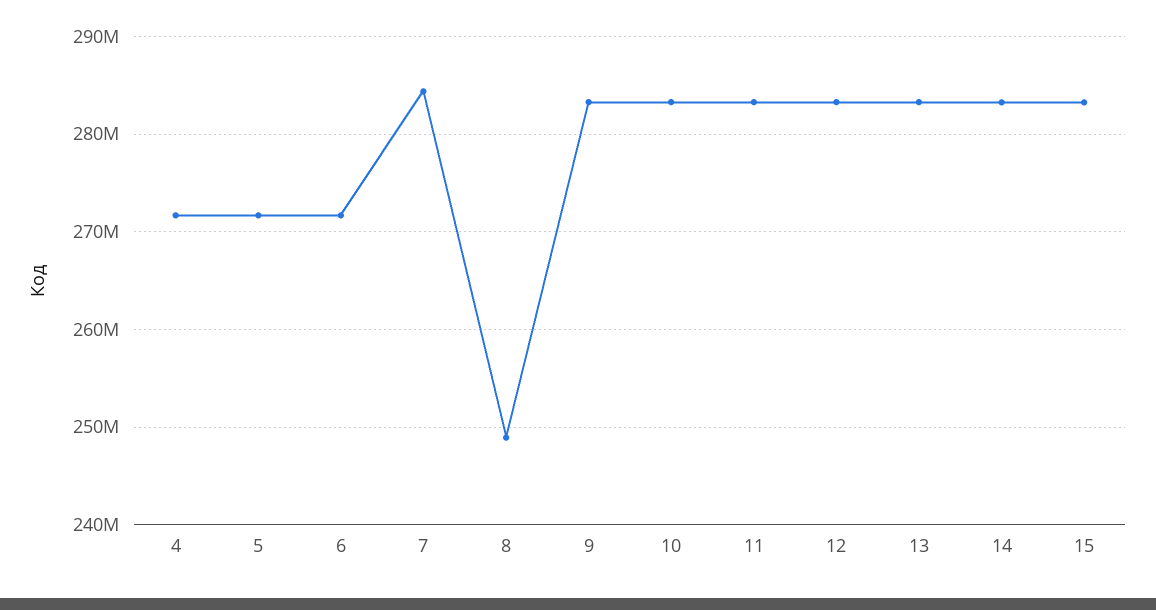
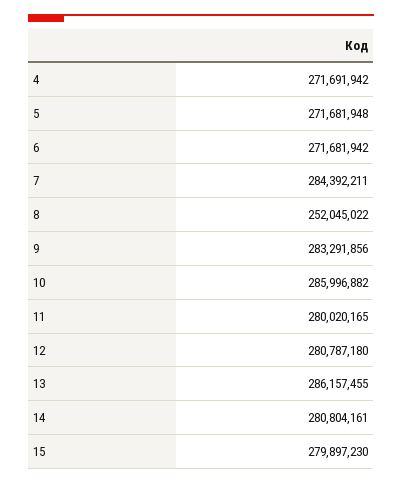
  {
    "4": 271691942,
    "5": 271681948,
    "6": 271681942,
    "7": 284392211,
-   "8": 249000000,
+   "8": 252045022,
    "9": 283291856,
-   "10": 283000000,
+   "10": 285996882,
-   "11": 283000000,
+   "11": 280020165,
-   "12": 283000000,
+   "12": 280787180,
-   "13": 283000000,
+   "13": 286157455,
-   "14": 283000000,
+   "14": 280804161,
-   "15": 283000000
+   "15": 279897230
  }

